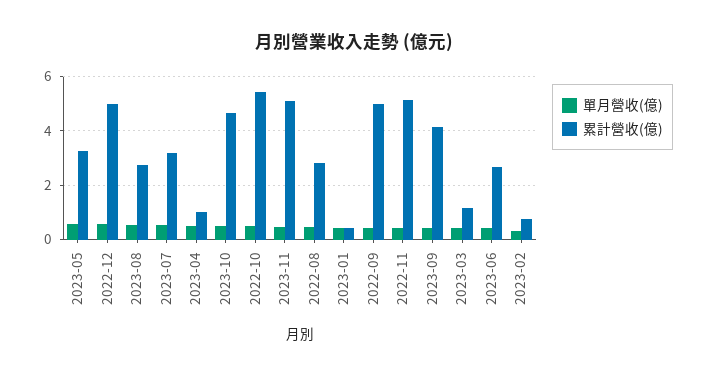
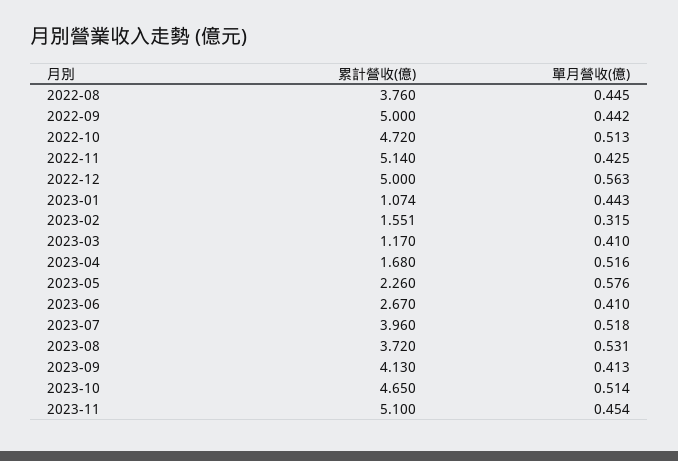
  {
    "單月營收(億)": {
      "2023-05": 0.576,
      "2022-12": 0.563,
      "2023-08": 0.531,
      "2023-07": 0.518,
      "2023-04": 0.516,
      "2023-10": 0.514,
      "2022-10": 0.513,
      "2023-11": 0.454,
      "2022-08": 0.445,
      "2023-01": 0.443,
      "2022-09": 0.442,
      "2022-11": 0.425,
      "2023-09": 0.413,
      "2023-03": 0.41,
      "2023-06": 0.41,
      "2023-02": 0.315
    },
    "累計營收(億)": {
-     "2023-05": 3.25,
+     "2023-05": 2.26,
      "2022-12": 5,
-     "2023-08": 2.75,
+     "2023-08": 3.72,
-     "2023-07": 3.25,
+     "2023-07": 3.96,
-     "2023-04": 1,
+     "2023-04": 1.68,
      "2023-10": 4.65,
-     "2022-10": 5.5,
+     "2022-10": 4.72,
      "2023-11": 5.1,
-     "2022-08": 2.75,
+     "2022-08": 3.76,
-     "2023-01": 0.5,
+     "2023-01": 1.074,
      "2022-09": 5,
      "2022-11": 5.14,
      "2023-09": 4.13,
      "2023-03": 1.17,
      "2023-06": 2.67,
-     "2023-02": 0.75
+     "2023-02": 1.551
    }
  }

